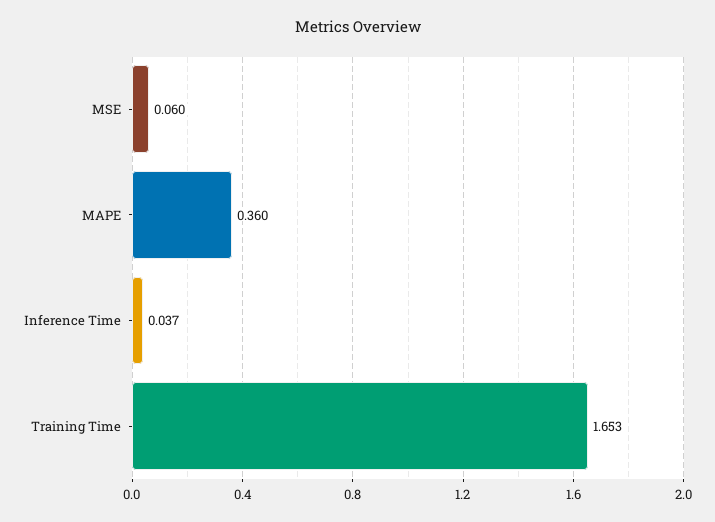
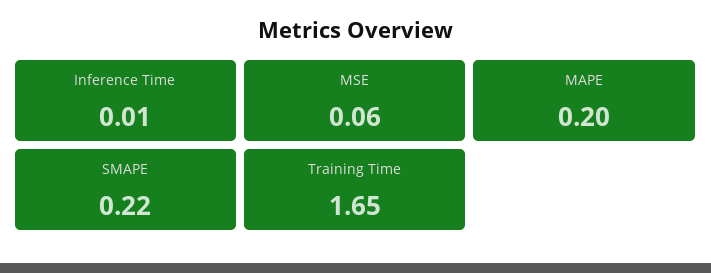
  {
    "MSE": 0.06,
-   "MAPE": 0.36,
+   "MAPE": 0.2,
-   "Inference Time": 0.037,
+   "Inference Time": 0.01,
-   "Training Time": 1.653
+   "Training Time": 1.653,
+   "SMAPE": 0.22
  }

